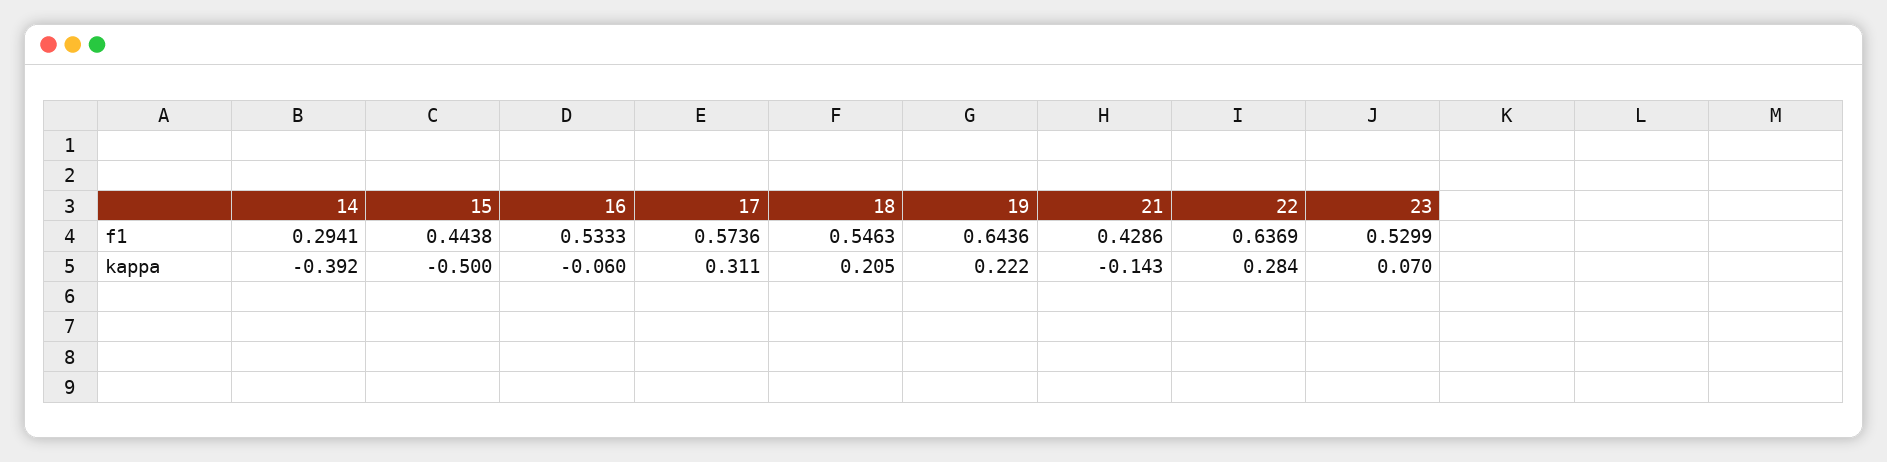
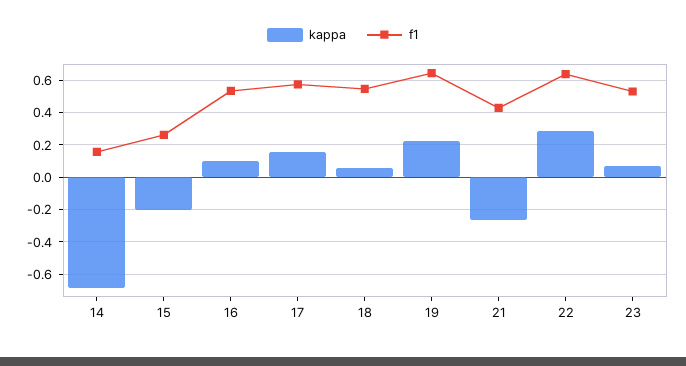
  {
    "f1": {
-     "14": 0.2941,
+     "14": 0.15,
-     "15": 0.4438,
+     "15": 0.25,
      "16": 0.5333,
      "17": 0.5736,
      "18": 0.5463,
      "19": 0.6436,
      "21": 0.4286,
      "22": 0.6369,
      "23": 0.5299
    },
    "kappa": {
-     "14": -0.392,
+     "14": -0.7,
-     "15": -0.5,
+     "15": -0.2,
-     "16": -0.06,
+     "16": 0.1,
-     "17": 0.311,
+     "17": 0.15,
-     "18": 0.205,
+     "18": 0.05,
      "19": 0.222,
-     "21": -0.143,
+     "21": -0.25,
      "22": 0.284,
      "23": 0.07
    }
  }

